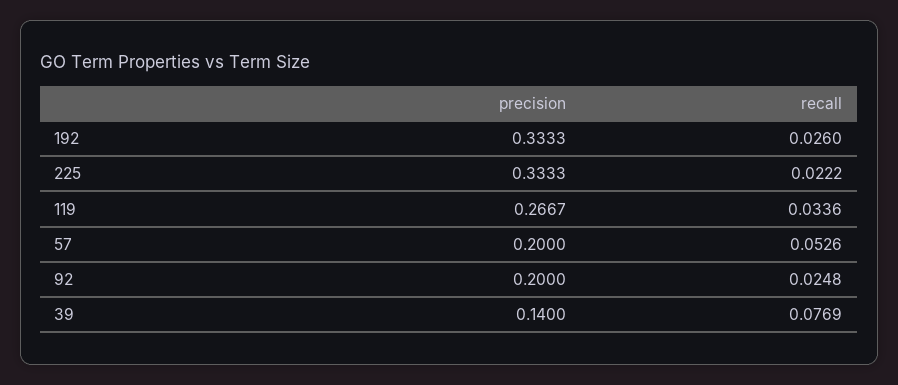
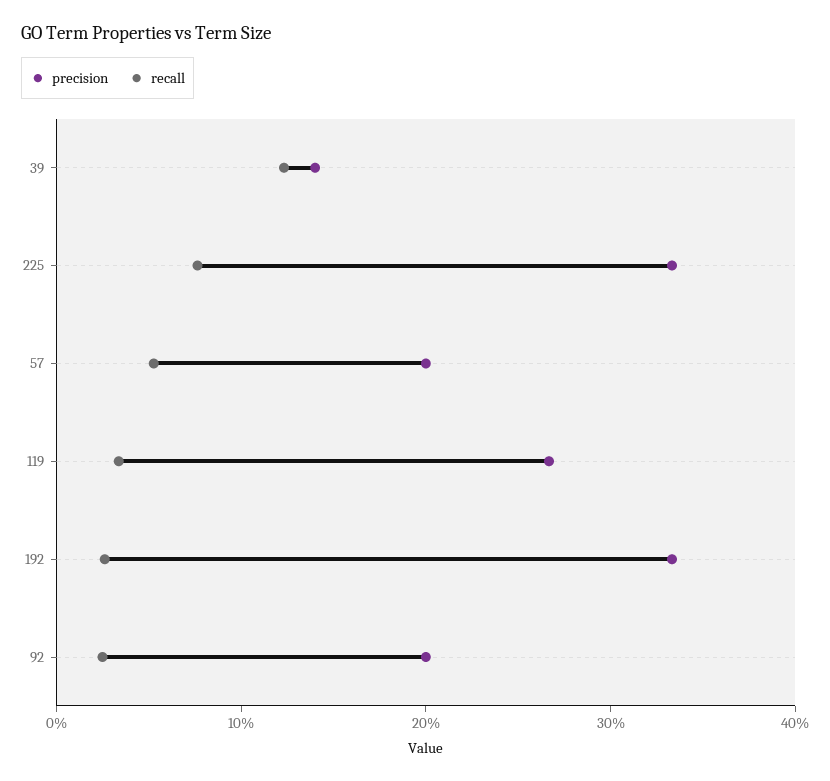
  {
    "precision": {
      "192": 0.3333,
      "225": 0.3333,
      "119": 0.2667,
      "57": 0.2,
      "92": 0.2,
      "39": 0.14
    },
    "recall": {
      "192": 0.026,
-     "225": 0.0222,
+     "225": 0.08,
      "119": 0.0336,
      "57": 0.0526,
      "92": 0.0248,
-     "39": 0.0769
+     "39": 0.12
    }
  }

